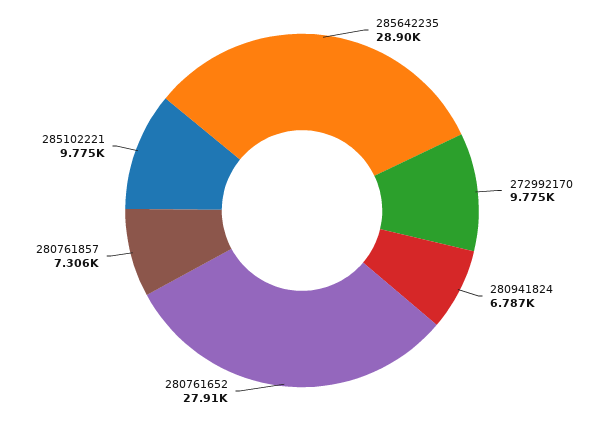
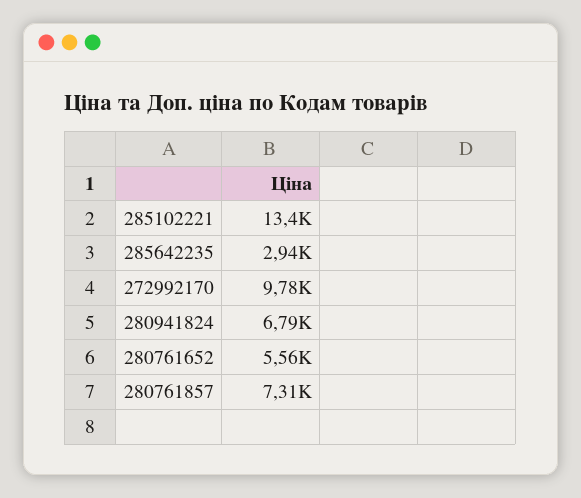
  {
-   "285642235": 28900,
+   "285642235": 2940,
    "272992170": 9775,
    "280941824": 6787,
-   "280761652": 27910,
+   "280761652": 5560,
    "280761857": 7306,
-   "285102221": 9775
+   "285102221": 13400
  }

